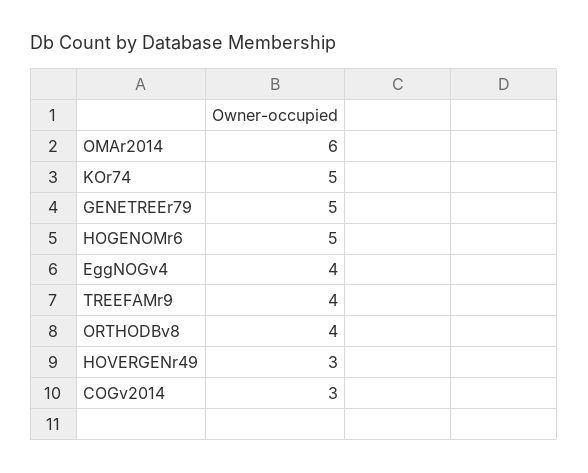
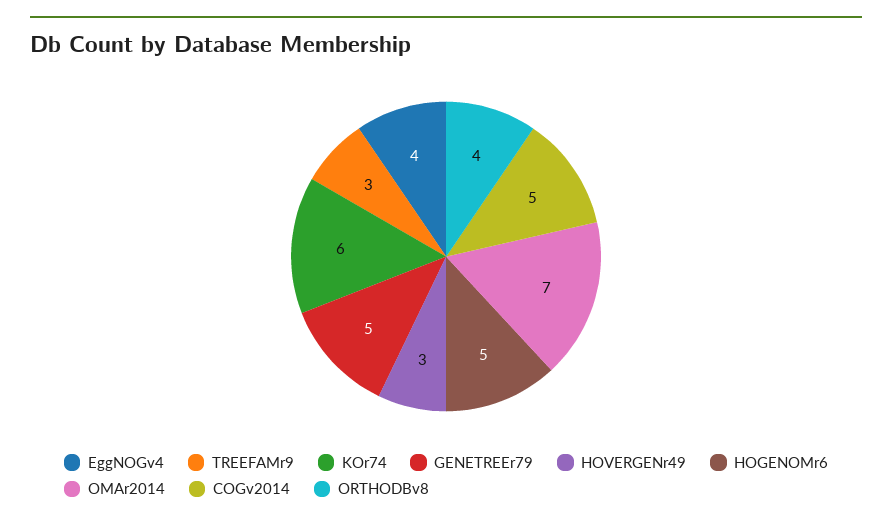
  {
-   "OMAr2014": 6,
+   "OMAr2014": 7,
-   "KOr74": 5,
+   "KOr74": 6,
    "GENETREEr79": 5,
    "HOGENOMr6": 5,
    "EggNOGv4": 4,
-   "TREEFAMr9": 4,
+   "TREEFAMr9": 3,
    "ORTHODBv8": 4,
    "HOVERGENr49": 3,
-   "COGv2014": 3
+   "COGv2014": 5
  }

